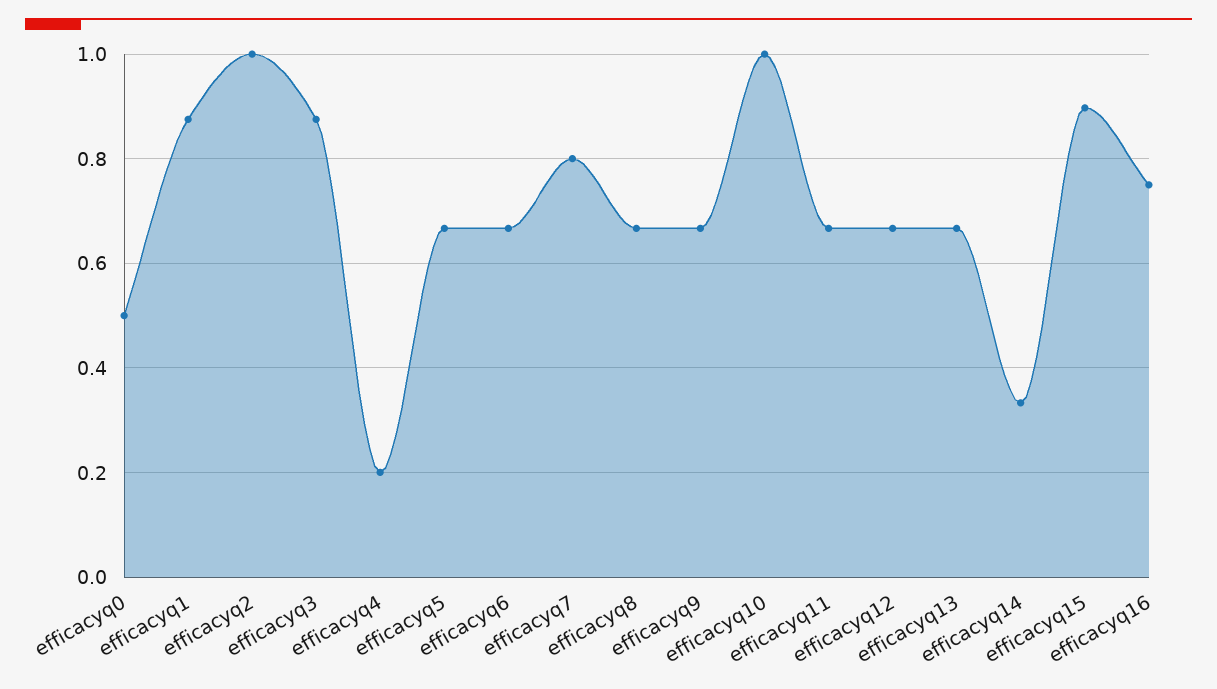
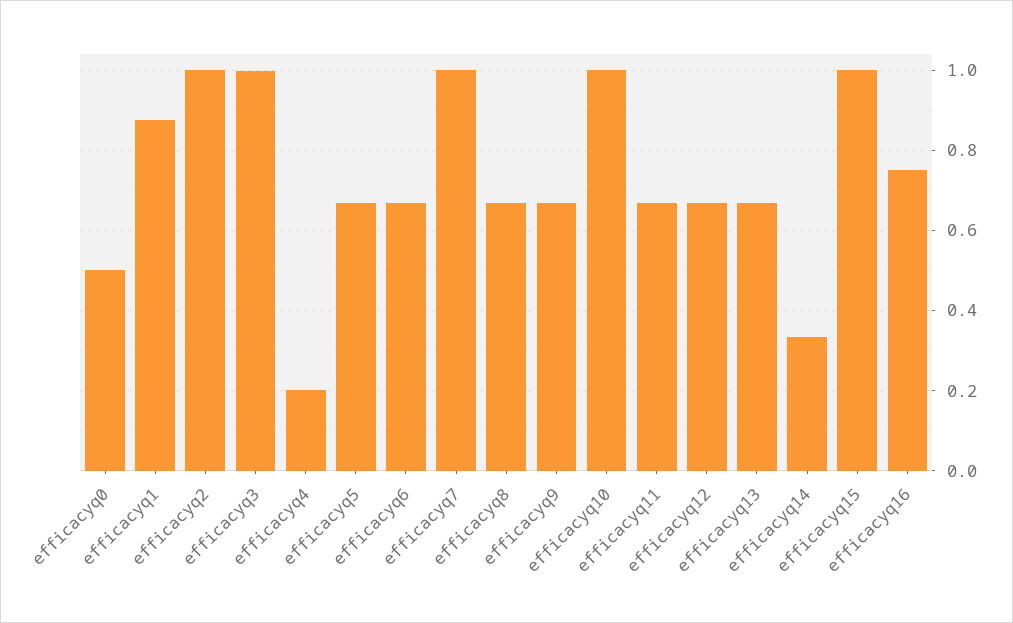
  {
    "efficacyq0": 0.5,
    "efficacyq1": 0.88,
    "efficacyq2": 1,
-   "efficacyq3": 0.88,
+   "efficacyq3": 1,
    "efficacyq4": 0.2,
    "efficacyq5": 0.66,
    "efficacyq6": 0.66,
-   "efficacyq7": 0.8,
+   "efficacyq7": 1,
    "efficacyq8": 0.66,
    "efficacyq9": 0.66,
    "efficacyq10": 1,
    "efficacyq11": 0.66,
    "efficacyq12": 0.66,
    "efficacyq13": 0.66,
    "efficacyq14": 0.34,
-   "efficacyq15": 0.9,
+   "efficacyq15": 1,
    "efficacyq16": 0.76
  }

